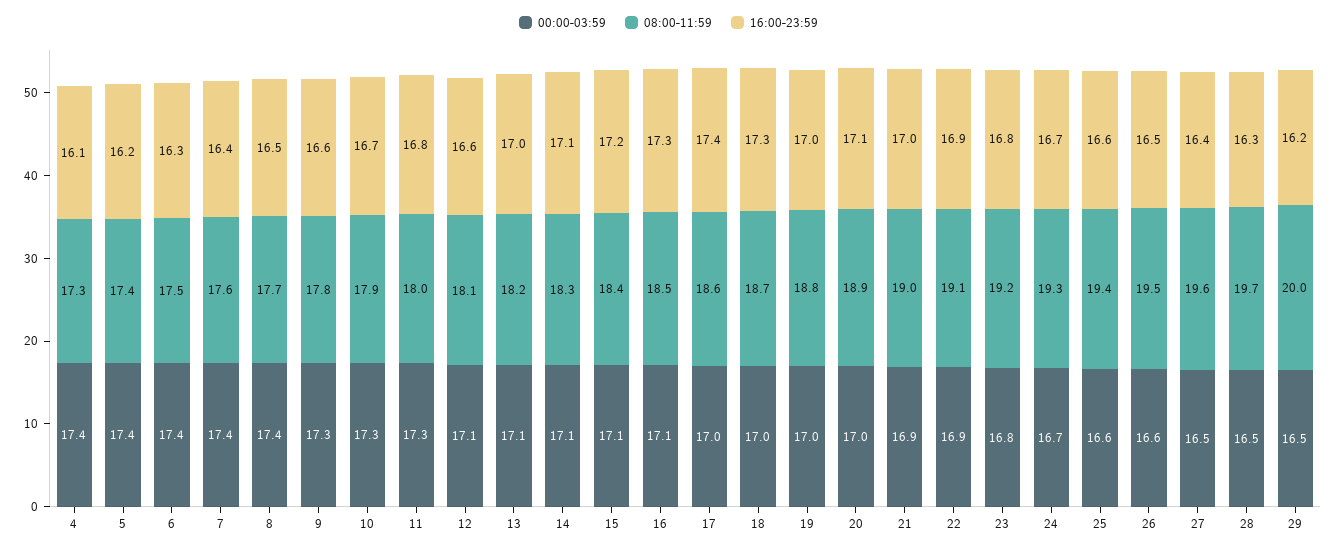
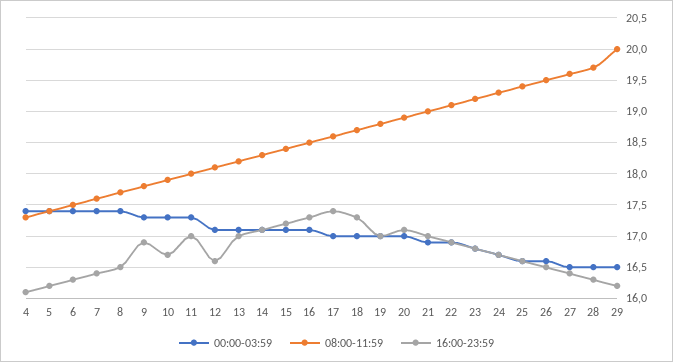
  {
    "00:00-03:59": {
      "4": 17.4,
      "5": 17.4,
      "6": 17.4,
      "7": 17.4,
      "8": 17.4,
      "9": 17.3,
      "10": 17.3,
      "11": 17.3,
      "12": 17.1,
      "13": 17.1,
      "14": 17.1,
      "15": 17.1,
      "16": 17.1,
      "17": 17,
      "18": 17,
      "19": 17,
      "20": 17,
      "21": 16.9,
      "22": 16.9,
      "23": 16.8,
      "24": 16.7,
      "25": 16.6,
      "26": 16.6,
      "27": 16.5,
      "28": 16.5,
      "29": 16.5
    },
    "08:00-11:59": {
      "4": 17.3,
      "5": 17.4,
      "6": 17.5,
      "7": 17.6,
      "8": 17.7,
      "9": 17.8,
      "10": 17.9,
      "11": 18,
      "12": 18.1,
      "13": 18.2,
      "14": 18.3,
      "15": 18.4,
      "16": 18.5,
      "17": 18.6,
      "18": 18.7,
      "19": 18.8,
      "20": 18.9,
      "21": 19,
      "22": 19.1,
      "23": 19.2,
      "24": 19.3,
      "25": 19.4,
      "26": 19.5,
      "27": 19.6,
      "28": 19.7,
      "29": 20
    },
    "16:00-23:59": {
      "4": 16.1,
      "5": 16.2,
      "6": 16.3,
      "7": 16.4,
      "8": 16.5,
-     "9": 16.6,
+     "9": 16.9,
      "10": 16.7,
-     "11": 16.8,
+     "11": 17,
      "12": 16.6,
      "13": 17,
      "14": 17.1,
      "15": 17.2,
      "16": 17.3,
      "17": 17.4,
      "18": 17.3,
      "19": 17,
      "20": 17.1,
      "21": 17,
      "22": 16.9,
      "23": 16.8,
      "24": 16.7,
      "25": 16.6,
      "26": 16.5,
      "27": 16.4,
      "28": 16.3,
      "29": 16.2
    }
  }

